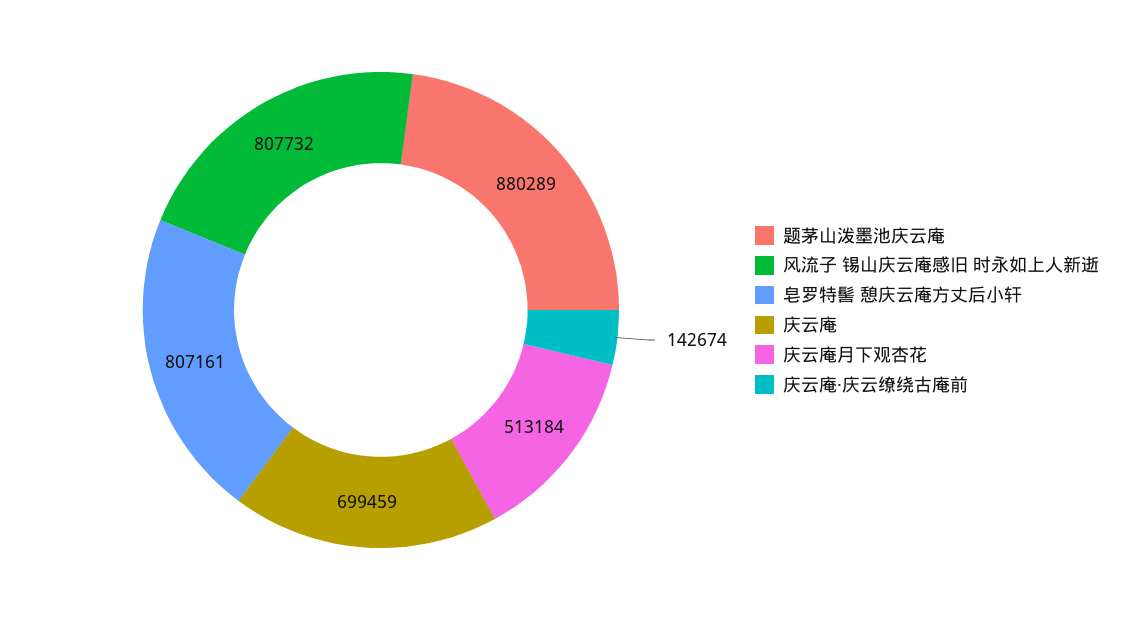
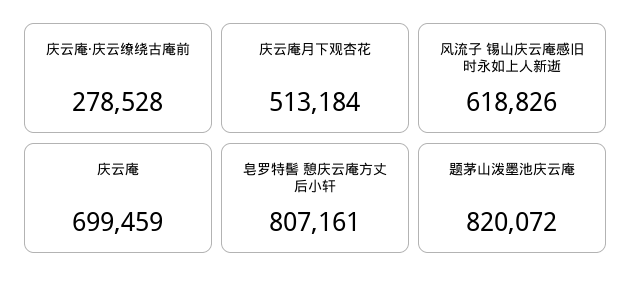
  {
-   "题茅山泼墨池庆云庵": 880289,
+   "题茅山泼墨池庆云庵": 820072,
-   "风流子 锡山庆云庵感旧 时永如上人新逝": 807732,
+   "风流子 锡山庆云庵感旧 时永如上人新逝": 618826,
    "皂罗特髻 憩庆云庵方丈后小轩": 807161,
    "庆云庵": 699459,
    "庆云庵月下观杏花": 513184,
-   "庆云庵·庆云缭绕古庵前": 142674
+   "庆云庵·庆云缭绕古庵前": 278528
  }

